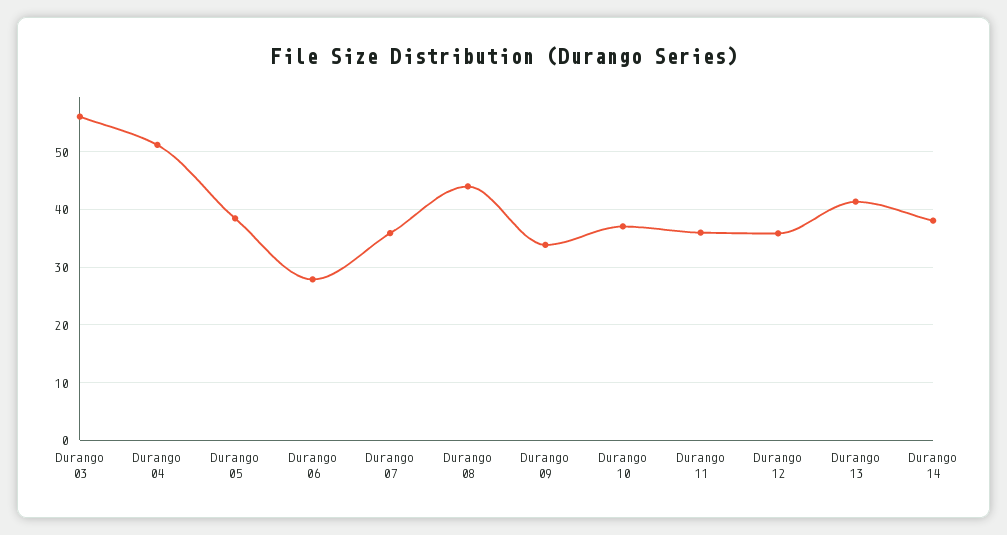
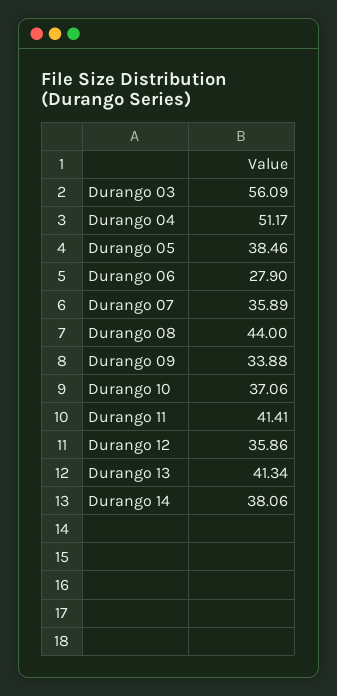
  {
    "Durango 03": 56.09,
    "Durango 04": 51.17,
    "Durango 05": 38.46,
    "Durango 06": 27.9,
    "Durango 07": 35.89,
    "Durango 08": 44,
    "Durango 09": 33.88,
    "Durango 10": 37.06,
-   "Durango 11": 36,
+   "Durango 11": 41.41,
    "Durango 12": 35.86,
    "Durango 13": 41.34,
    "Durango 14": 38.06
  }

